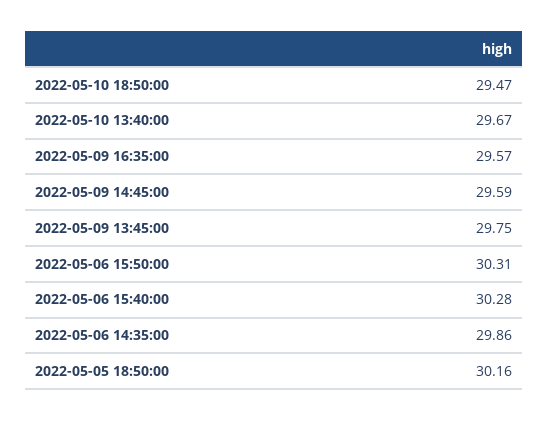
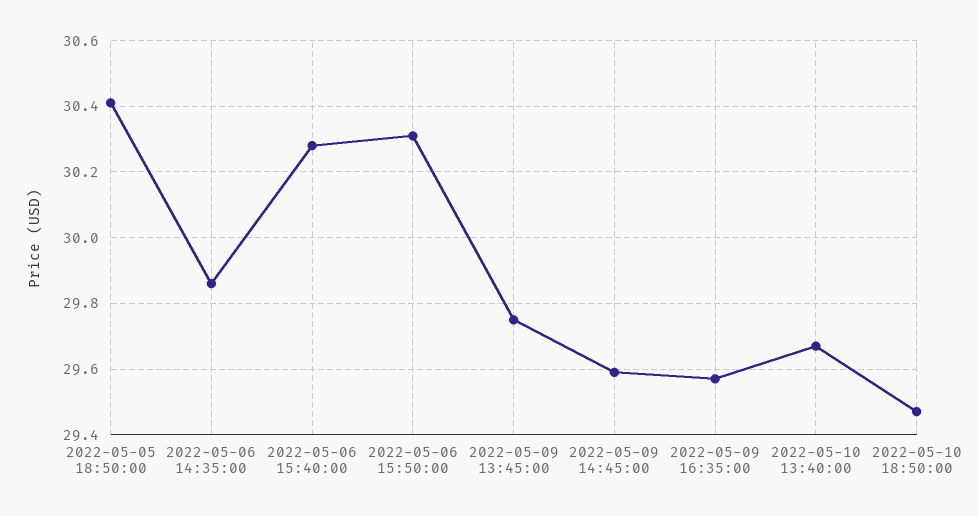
  {
    "2022-05-10 18:50:00": 29.47,
    "2022-05-10 13:40:00": 29.67,
    "2022-05-09 16:35:00": 29.57,
    "2022-05-09 14:45:00": 29.59,
    "2022-05-09 13:45:00": 29.75,
    "2022-05-06 15:50:00": 30.31,
    "2022-05-06 15:40:00": 30.28,
    "2022-05-06 14:35:00": 29.86,
-   "2022-05-05 18:50:00": 30.16
+   "2022-05-05 18:50:00": 30.4
  }

